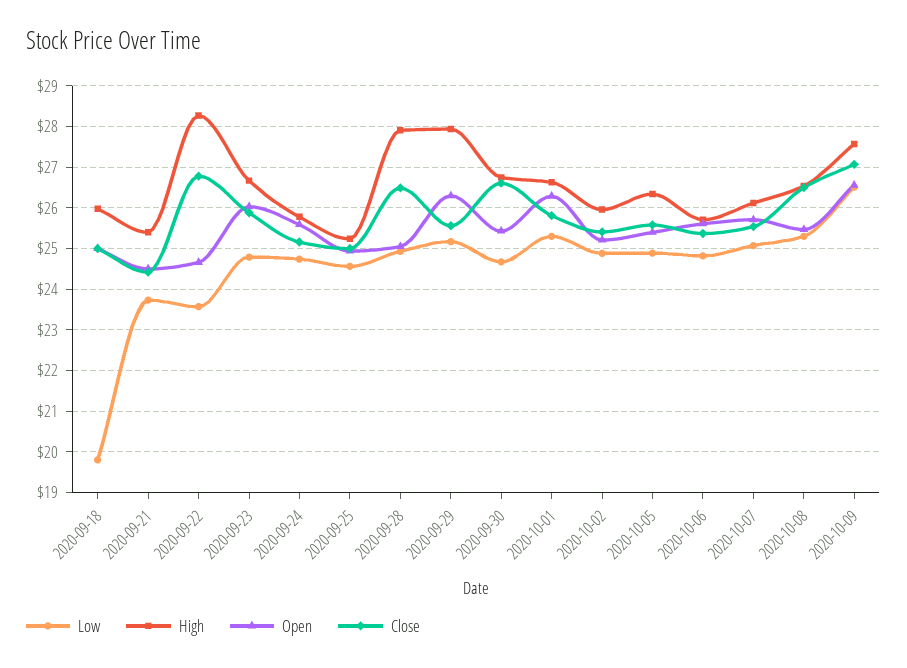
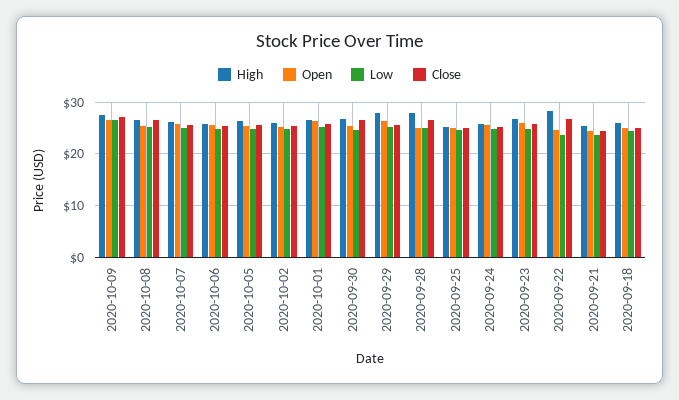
  {
    "Low": {
-     "2020-09-18": 19.8,
+     "2020-09-18": 24,
      "2020-09-21": 23.8,
      "2020-09-22": 23.6,
      "2020-09-23": 24.8,
      "2020-09-24": 24.8,
      "2020-09-25": 24.6,
      "2020-09-28": 25,
      "2020-09-29": 25.2,
      "2020-09-30": 24.6,
      "2020-10-01": 25.4,
      "2020-10-02": 24.8,
      "2020-10-05": 24.8,
      "2020-10-06": 24.8,
      "2020-10-07": 25,
      "2020-10-08": 25.4,
      "2020-10-09": 26.6
    },
    "High": {
      "2020-09-18": 26,
      "2020-09-21": 25.4,
      "2020-09-22": 28.2,
      "2020-09-23": 26.6,
      "2020-09-24": 25.8,
      "2020-09-25": 25.2,
      "2020-09-28": 28,
      "2020-09-29": 28,
      "2020-09-30": 26.8,
      "2020-10-01": 26.6,
      "2020-10-02": 26,
      "2020-10-05": 26.4,
      "2020-10-06": 25.8,
      "2020-10-07": 26.2,
      "2020-10-08": 26.6,
      "2020-10-09": 27.6
    },
    "Open": {
      "2020-09-18": 25,
      "2020-09-21": 24.6,
      "2020-09-22": 24.6,
      "2020-09-23": 26,
      "2020-09-24": 25.6,
      "2020-09-25": 25,
      "2020-09-28": 25,
      "2020-09-29": 26.4,
      "2020-09-30": 25.4,
      "2020-10-01": 26.2,
      "2020-10-02": 25.2,
      "2020-10-05": 25.4,
      "2020-10-06": 25.6,
      "2020-10-07": 25.8,
      "2020-10-08": 25.4,
      "2020-10-09": 26.6
    },
    "Close": {
      "2020-09-18": 25,
      "2020-09-21": 24.4,
      "2020-09-22": 26.8,
      "2020-09-23": 25.8,
      "2020-09-24": 25.2,
      "2020-09-25": 25,
      "2020-09-28": 26.4,
      "2020-09-29": 25.6,
      "2020-09-30": 26.6,
      "2020-10-01": 25.8,
      "2020-10-02": 25.4,
      "2020-10-05": 25.6,
      "2020-10-06": 25.4,
      "2020-10-07": 25.6,
      "2020-10-08": 26.6,
      "2020-10-09": 27
    }
  }

